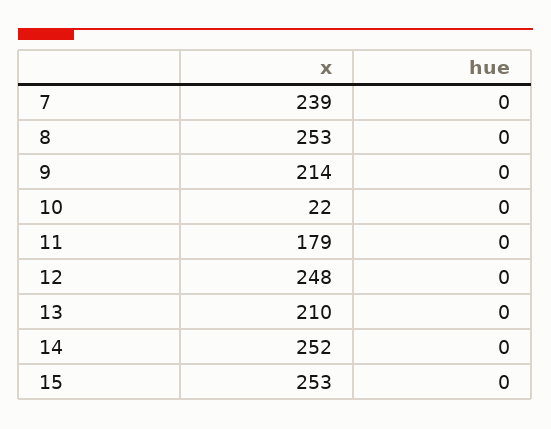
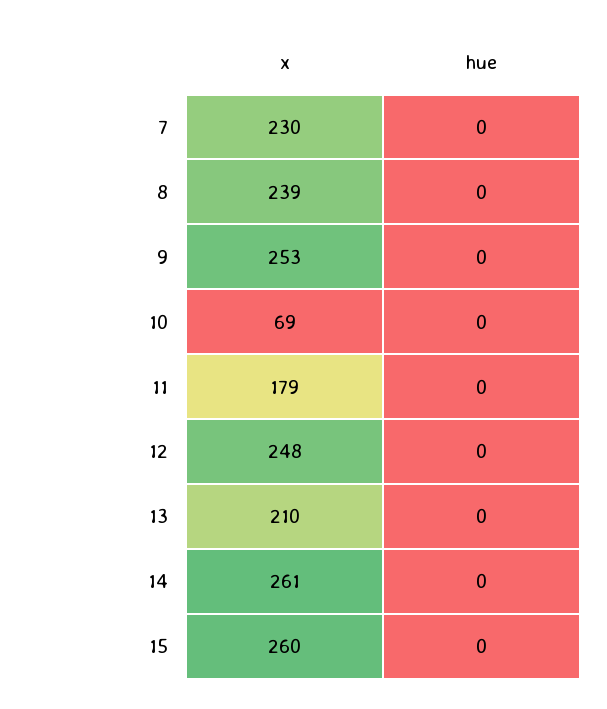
  {
    "x": {
-     "7": 239,
+     "7": 230,
-     "8": 253,
+     "8": 239,
-     "9": 214,
+     "9": 253,
-     "10": 22,
+     "10": 69,
      "11": 179,
      "12": 248,
      "13": 210,
-     "14": 252,
+     "14": 261,
-     "15": 253
+     "15": 260
    },
    "hue": {
      "7": 0,
      "8": 0,
      "9": 0,
      "10": 0,
      "11": 0,
      "12": 0,
      "13": 0,
      "14": 0,
      "15": 0
    }
  }

